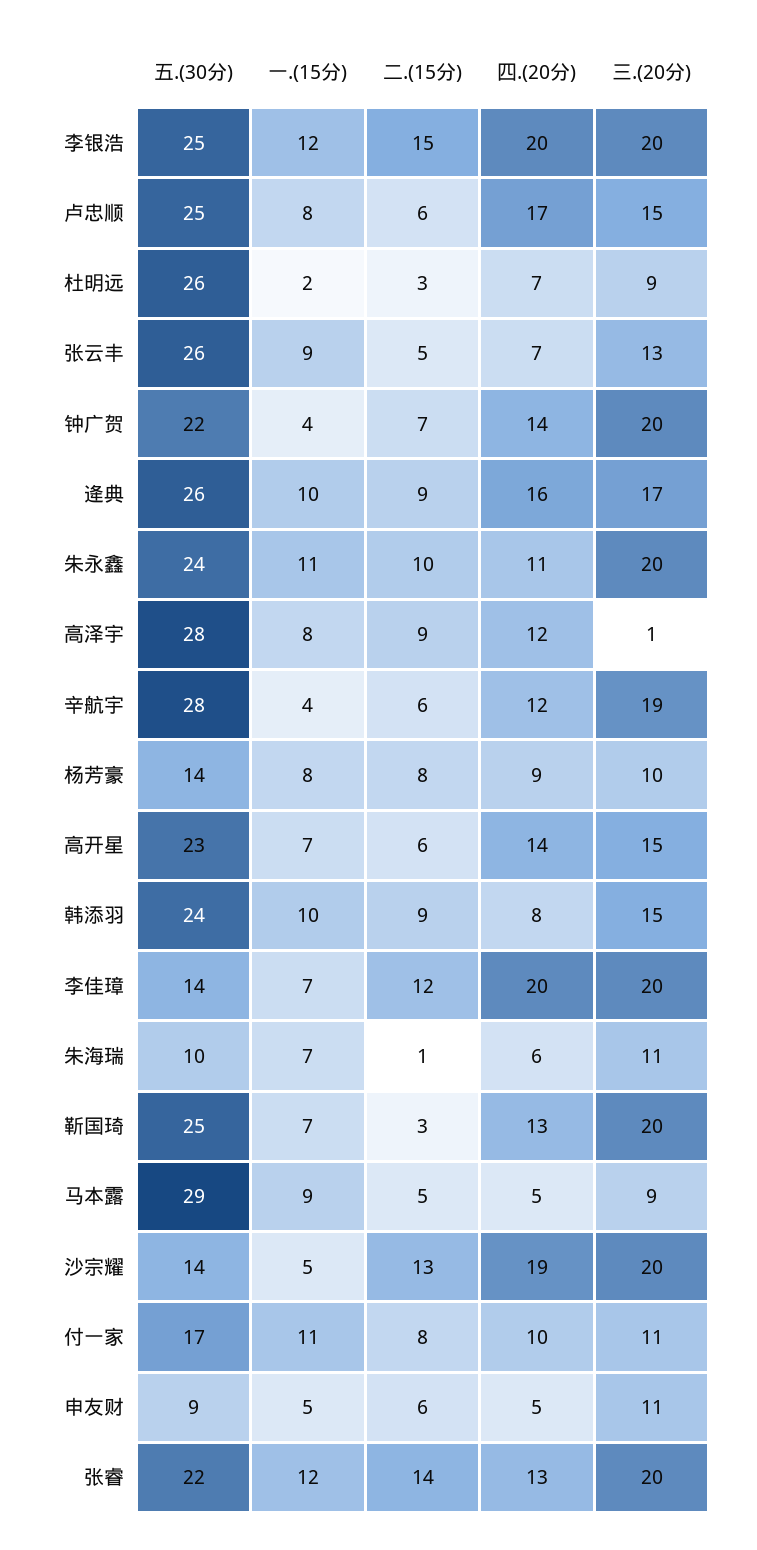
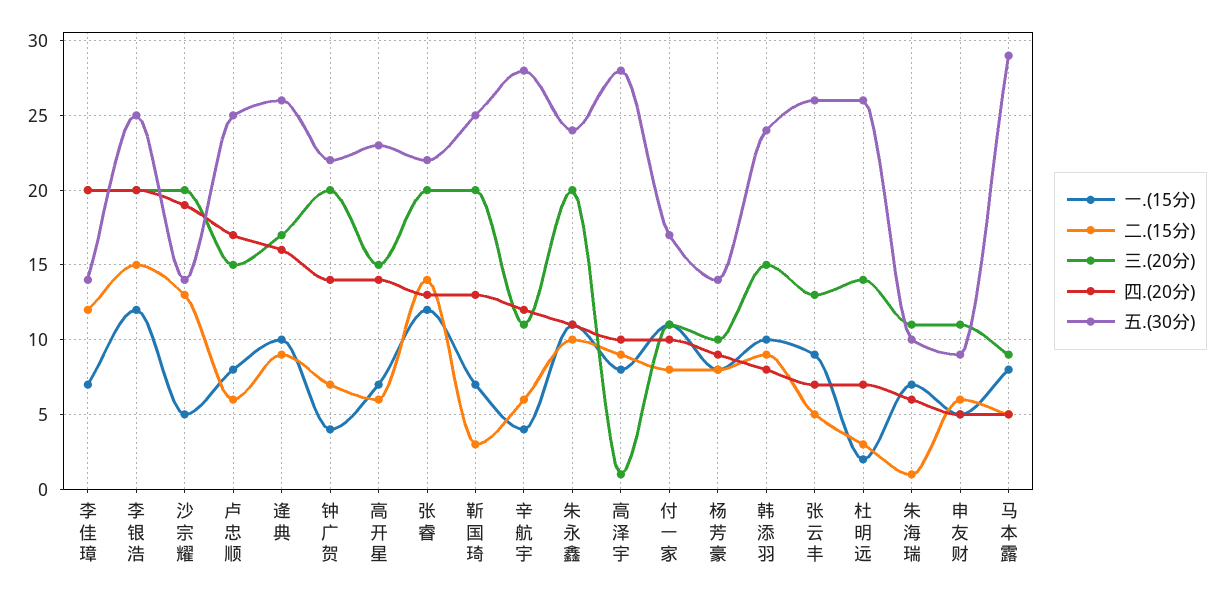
  {
    "五.(30分)": {
      "李银浩": 25,
      "卢忠顺": 25,
      "杜明远": 26,
      "张云丰": 26,
      "钟广贺": 22,
      "逄典": 26,
      "朱永鑫": 24,
      "高泽宇": 28,
      "辛航宇": 28,
      "杨芳豪": 14,
      "高开星": 23,
      "韩添羽": 24,
      "李佳璋": 14,
      "朱海瑞": 10,
      "靳国琦": 25,
      "马本露": 29,
      "沙宗耀": 14,
      "付一家": 17,
      "申友财": 9,
      "张睿": 22
    },
    "一.(15分)": {
      "李银浩": 12,
      "卢忠顺": 8,
      "杜明远": 2,
      "张云丰": 9,
      "钟广贺": 4,
      "逄典": 10,
      "朱永鑫": 11,
      "高泽宇": 8,
      "辛航宇": 4,
      "杨芳豪": 8,
      "高开星": 7,
      "韩添羽": 10,
      "李佳璋": 7,
      "朱海瑞": 7,
      "靳国琦": 7,
-     "马本露": 9,
+     "马本露": 8,
      "沙宗耀": 5,
      "付一家": 11,
      "申友财": 5,
      "张睿": 12
    },
    "二.(15分)": {
      "李银浩": 15,
      "卢忠顺": 6,
      "杜明远": 3,
      "张云丰": 5,
      "钟广贺": 7,
      "逄典": 9,
      "朱永鑫": 10,
      "高泽宇": 9,
      "辛航宇": 6,
      "杨芳豪": 8,
      "高开星": 6,
      "韩添羽": 9,
      "李佳璋": 12,
      "朱海瑞": 1,
      "靳国琦": 3,
      "马本露": 5,
      "沙宗耀": 13,
      "付一家": 8,
      "申友财": 6,
      "张睿": 14
    },
    "四.(20分)": {
      "李银浩": 20,
      "卢忠顺": 17,
      "杜明远": 7,
      "张云丰": 7,
      "钟广贺": 14,
      "逄典": 16,
      "朱永鑫": 11,
-     "高泽宇": 12,
+     "高泽宇": 10,
      "辛航宇": 12,
      "杨芳豪": 9,
      "高开星": 14,
      "韩添羽": 8,
      "李佳璋": 20,
      "朱海瑞": 6,
      "靳国琦": 13,
      "马本露": 5,
      "沙宗耀": 19,
      "付一家": 10,
      "申友财": 5,
      "张睿": 13
    },
    "三.(20分)": {
      "李银浩": 20,
      "卢忠顺": 15,
-     "杜明远": 9,
+     "杜明远": 14,
      "张云丰": 13,
      "钟广贺": 20,
      "逄典": 17,
      "朱永鑫": 20,
      "高泽宇": 1,
-     "辛航宇": 19,
+     "辛航宇": 11,
      "杨芳豪": 10,
      "高开星": 15,
      "韩添羽": 15,
      "李佳璋": 20,
      "朱海瑞": 11,
      "靳国琦": 20,
      "马本露": 9,
      "沙宗耀": 20,
      "付一家": 11,
      "申友财": 11,
      "张睿": 20
    }
  }

